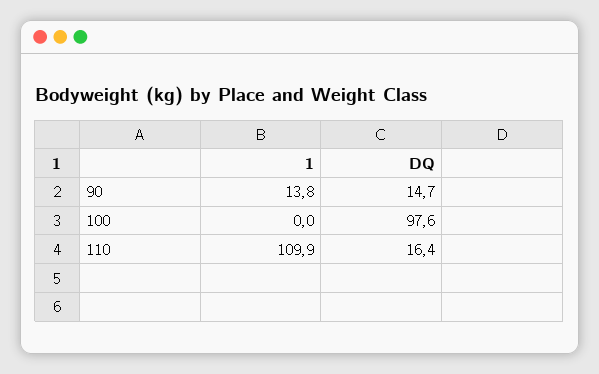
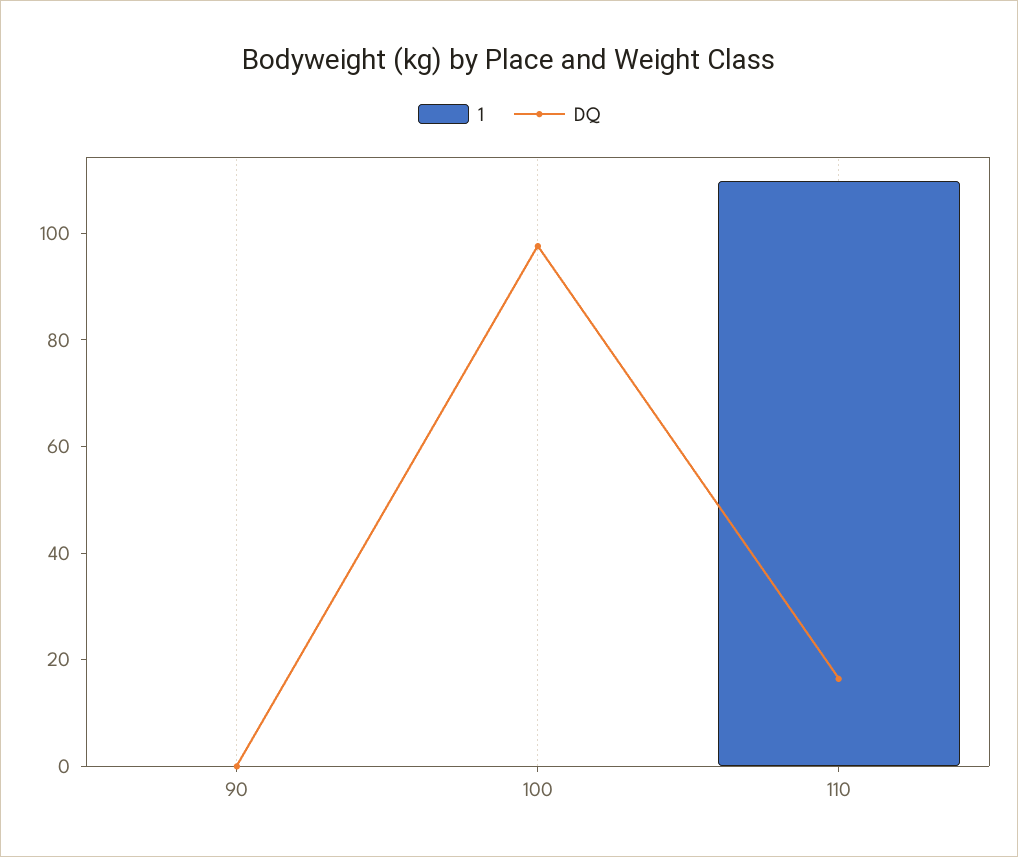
  {
    "1": {
-     "90": 13.8,
+     "90": 0,
      "100": 0,
      "110": 109.9
    },
    "DQ": {
-     "90": 14.7,
+     "90": 0,
      "100": 97.6,
      "110": 16.4
    }
  }

